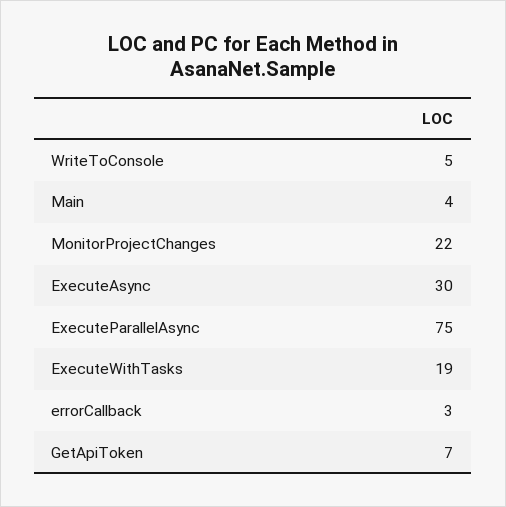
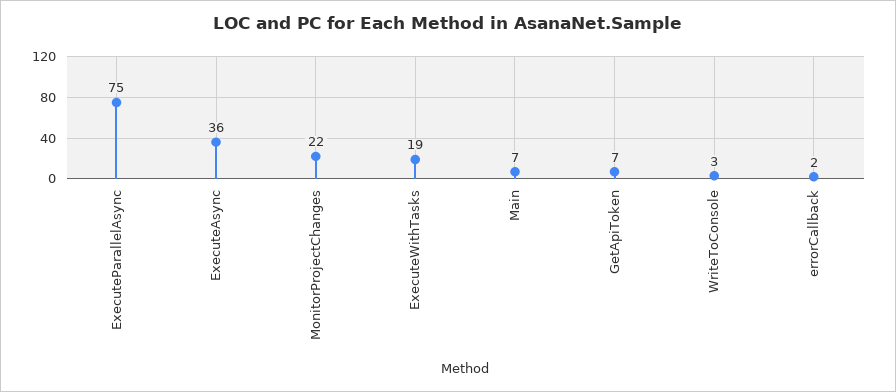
  {
-   "WriteToConsole": 5,
+   "WriteToConsole": 3,
-   "Main": 4,
+   "Main": 7,
    "MonitorProjectChanges": 22,
-   "ExecuteAsync": 30,
+   "ExecuteAsync": 36,
    "ExecuteParallelAsync": 75,
    "ExecuteWithTasks": 19,
-   "errorCallback": 3,
+   "errorCallback": 2,
    "GetApiToken": 7
  }

